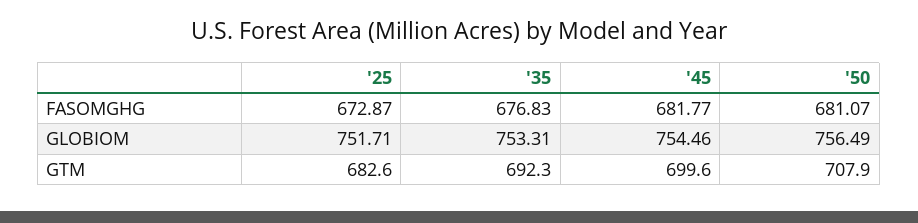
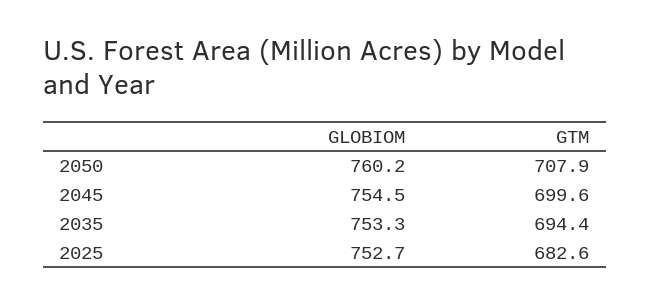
  {
    "'25": {
-     "FASOMGHG": 672.87,
-     "GLOBIOM": 751.71,
+     "GLOBIOM": 752.7,
      "GTM": 682.6
    },
    "'35": {
-     "FASOMGHG": 676.83,
      "GLOBIOM": 753.31,
-     "GTM": 692.3
+     "GTM": 694.4
    },
    "'45": {
-     "FASOMGHG": 681.77,
      "GLOBIOM": 754.46,
      "GTM": 699.6
    },
    "'50": {
-     "FASOMGHG": 681.07,
-     "GLOBIOM": 756.49,
+     "GLOBIOM": 760.2,
      "GTM": 707.9
    }
  }

